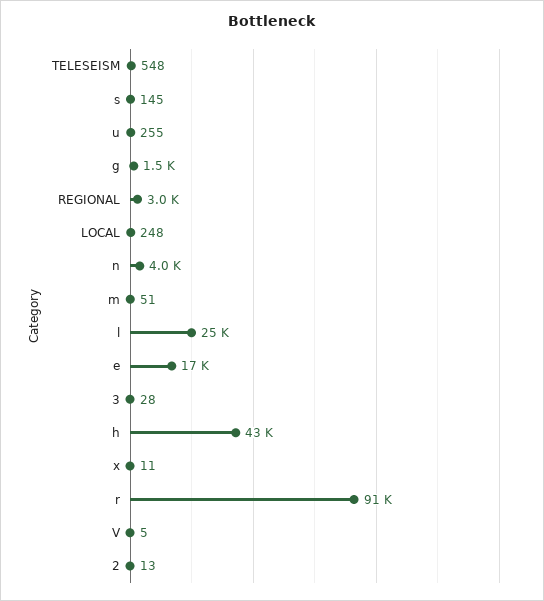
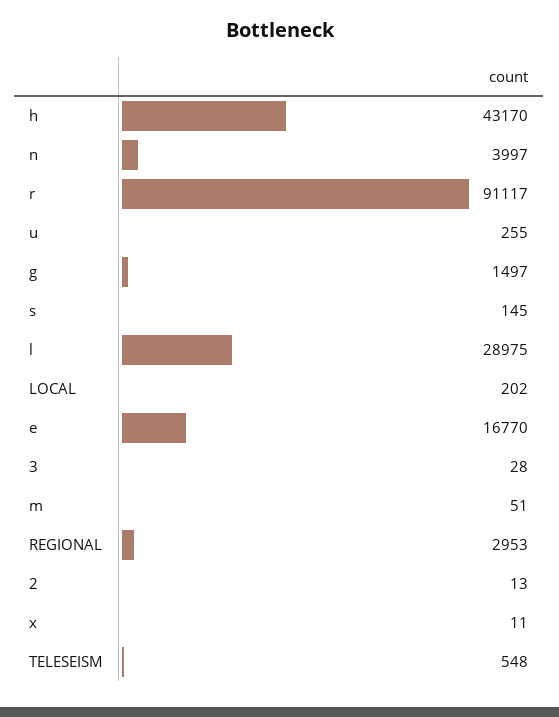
  {
    "TELESEISM": 548,
    "s": 145,
    "u": 255,
    "g": 1497,
    "REGIONAL": 2953,
-   "LOCAL": 248,
+   "LOCAL": 202,
    "n": 3997,
    "m": 51,
-   "l": 25000,
+   "l": 28975,
    "e": 16770,
    "3": 28,
    "h": 43170,
    "x": 11,
    "r": 91117,
-   "V": 5,
    "2": 13
  }

